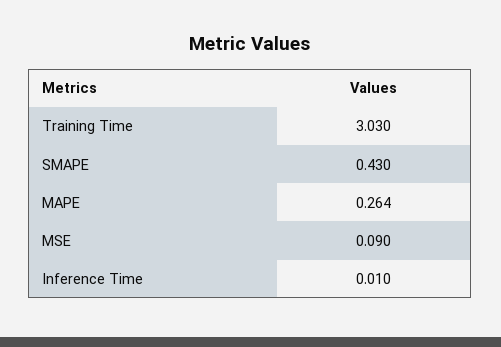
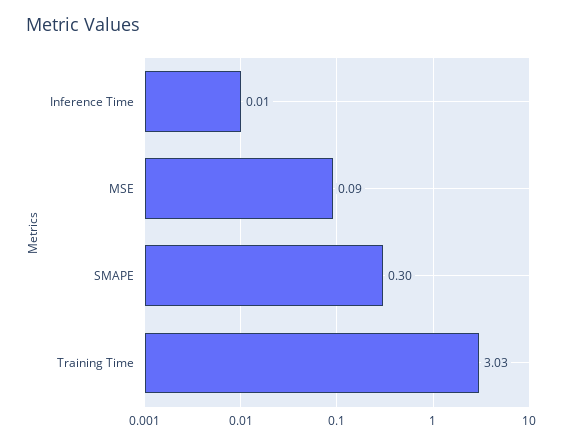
  {
    "Training Time": 3.03,
-   "SMAPE": 0.43,
+   "SMAPE": 0.3,
-   "MAPE": 0.264,
    "MSE": 0.09,
    "Inference Time": 0.01
  }

